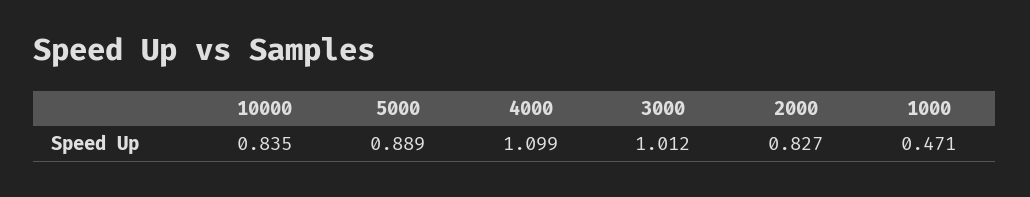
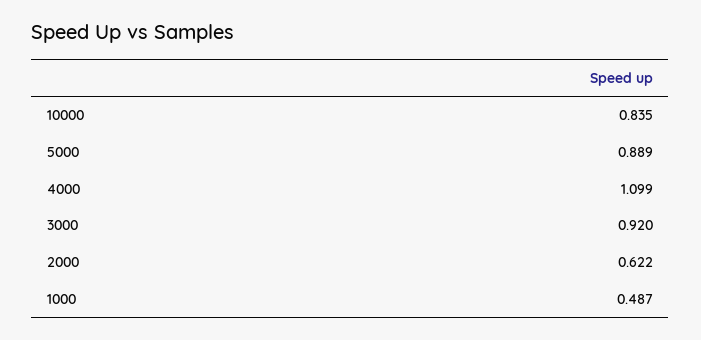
  {
    "10000": 0.835,
    "5000": 0.889,
    "4000": 1.099,
-   "3000": 1.012,
+   "3000": 0.92,
-   "2000": 0.827,
+   "2000": 0.622,
-   "1000": 0.471
+   "1000": 0.487
  }

